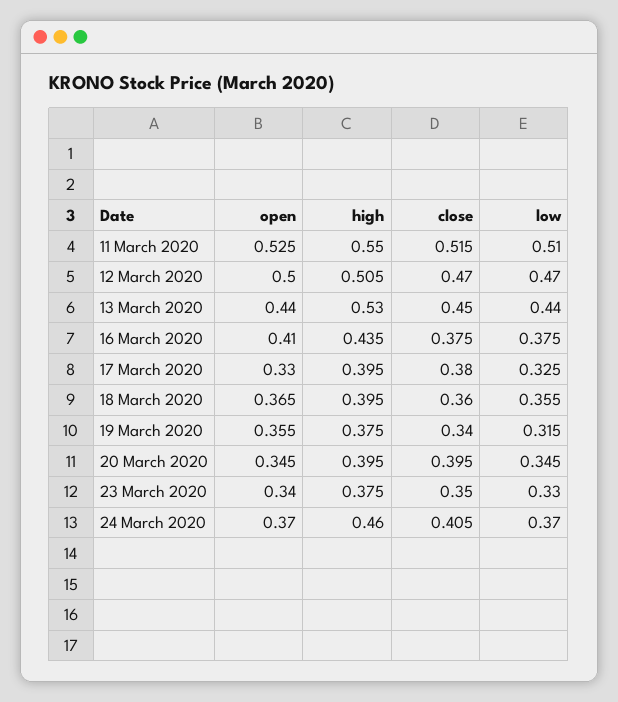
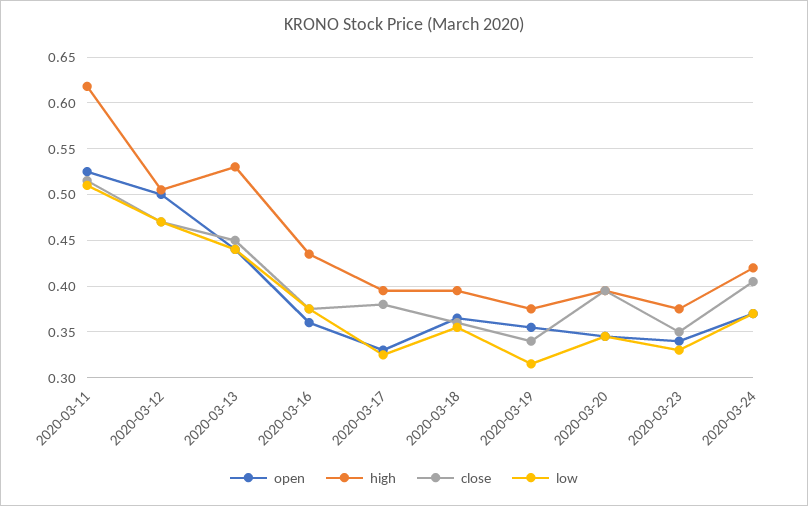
  {
    "open": {
      "11 March 2020": 0.525,
      "12 March 2020": 0.5,
      "13 March 2020": 0.44,
-     "16 March 2020": 0.41,
+     "16 March 2020": 0.36,
      "17 March 2020": 0.33,
      "18 March 2020": 0.365,
      "19 March 2020": 0.355,
      "20 March 2020": 0.345,
      "23 March 2020": 0.34,
      "24 March 2020": 0.37
    },
    "high": {
-     "11 March 2020": 0.55,
+     "11 March 2020": 0.62,
      "12 March 2020": 0.505,
      "13 March 2020": 0.53,
      "16 March 2020": 0.435,
      "17 March 2020": 0.395,
      "18 March 2020": 0.395,
      "19 March 2020": 0.375,
      "20 March 2020": 0.395,
      "23 March 2020": 0.375,
-     "24 March 2020": 0.46
+     "24 March 2020": 0.42
    },
    "close": {
      "11 March 2020": 0.515,
      "12 March 2020": 0.47,
      "13 March 2020": 0.45,
      "16 March 2020": 0.375,
      "17 March 2020": 0.38,
      "18 March 2020": 0.36,
      "19 March 2020": 0.34,
      "20 March 2020": 0.395,
      "23 March 2020": 0.35,
      "24 March 2020": 0.405
    },
    "low": {
      "11 March 2020": 0.51,
      "12 March 2020": 0.47,
      "13 March 2020": 0.44,
      "16 March 2020": 0.375,
      "17 March 2020": 0.325,
      "18 March 2020": 0.355,
      "19 March 2020": 0.315,
      "20 March 2020": 0.345,
      "23 March 2020": 0.33,
      "24 March 2020": 0.37
    }
  }

